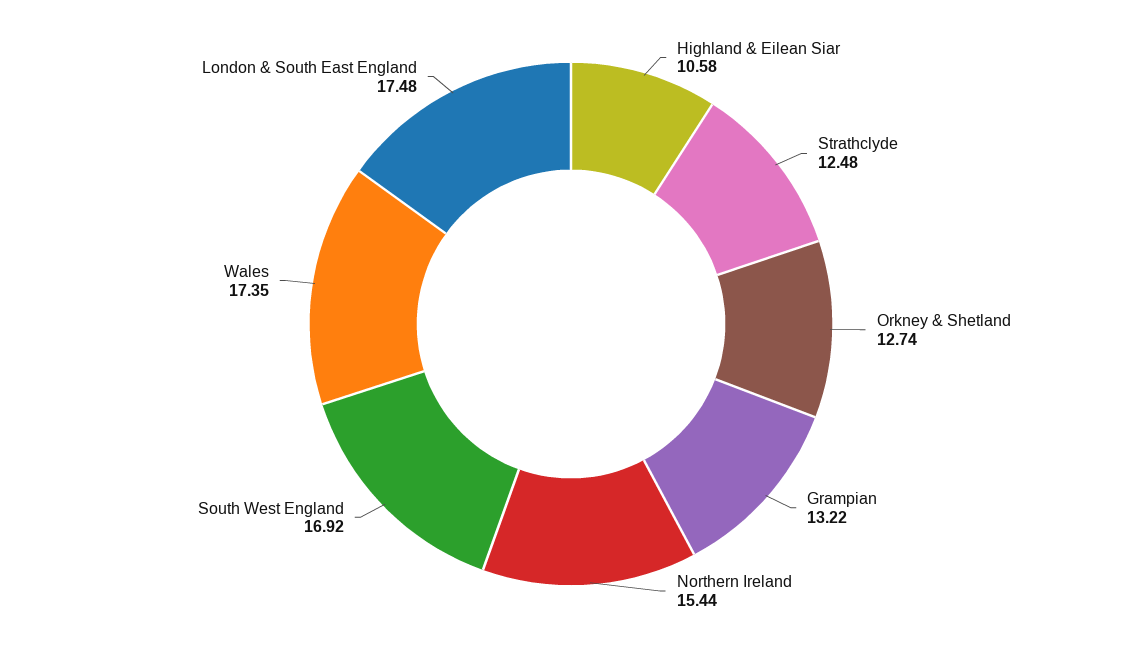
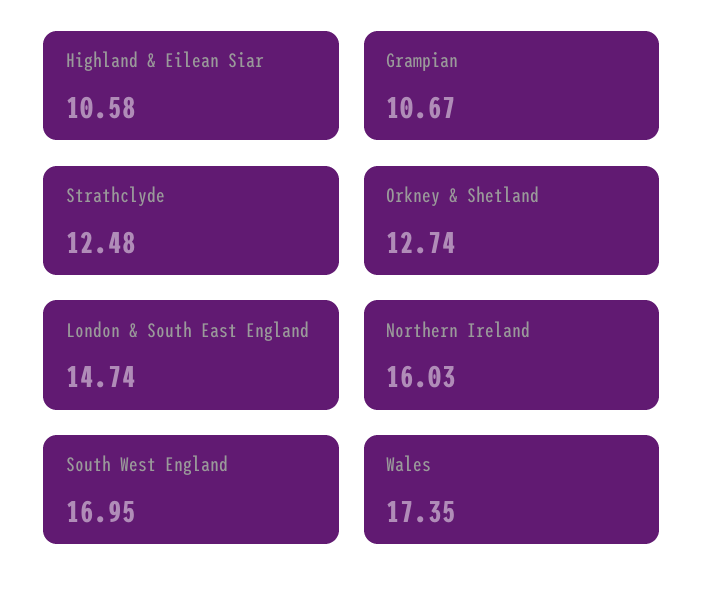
  {
    "Highland & Eilean Siar": 10.58,
    "Strathclyde": 12.48,
    "Orkney & Shetland": 12.74,
-   "Grampian": 13.22,
+   "Grampian": 10.67,
-   "Northern Ireland": 15.44,
+   "Northern Ireland": 16.03,
-   "South West England": 16.92,
+   "South West England": 16.95,
    "Wales": 17.35,
-   "London & South East England": 17.48
+   "London & South East England": 14.74
  }

